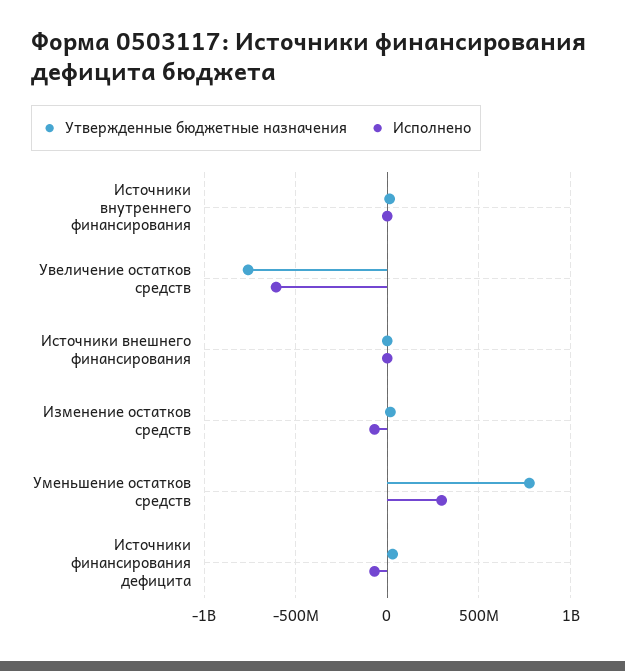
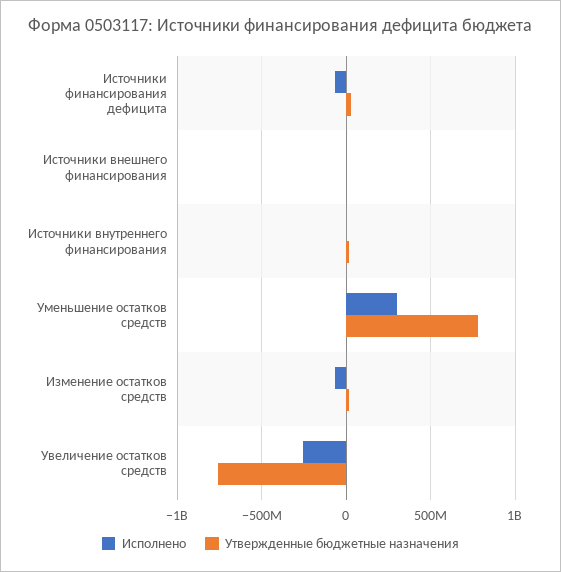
  {
    "Утвержденные бюджетные назначения": {
      "Источники внутреннего финансирования": 0,
      "Увеличение остатков средств": -750000000,
      "Источники внешнего финансирования": 0,
      "Изменение остатков средств": 0,
      "Уменьшение остатков средств": 800000000,
      "Источники финансирования дефицита": 50000000
    },
    "Исполнено": {
      "Источники внутреннего финансирования": 0,
-     "Увеличение остатков средств": -600000000,
+     "Увеличение остатков средств": -250000000,
      "Источники внешнего финансирования": 0,
      "Изменение остатков средств": -50000000,
      "Уменьшение остатков средств": 300000000,
      "Источники финансирования дефицита": -50000000
    }
  }

